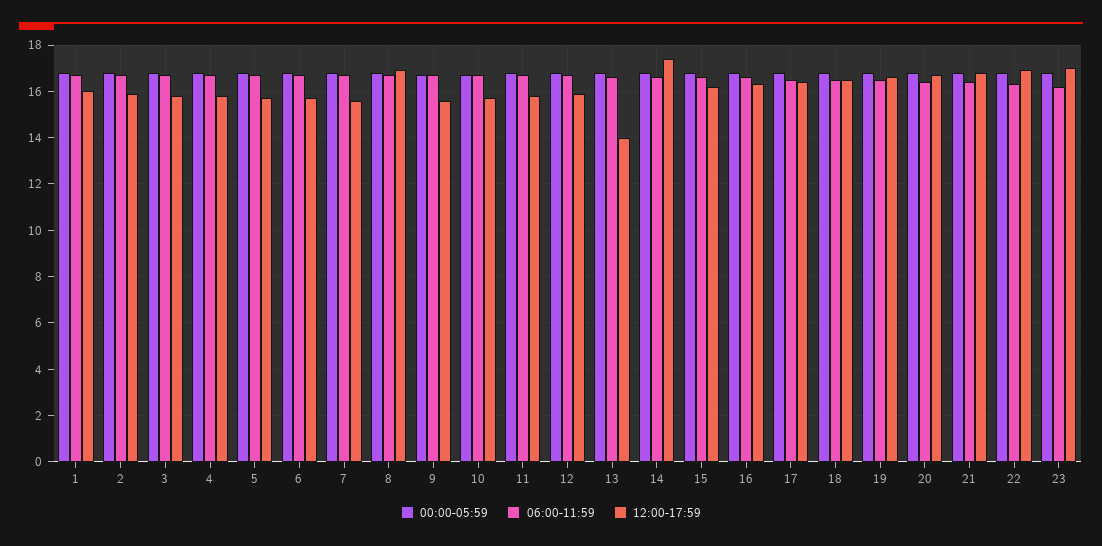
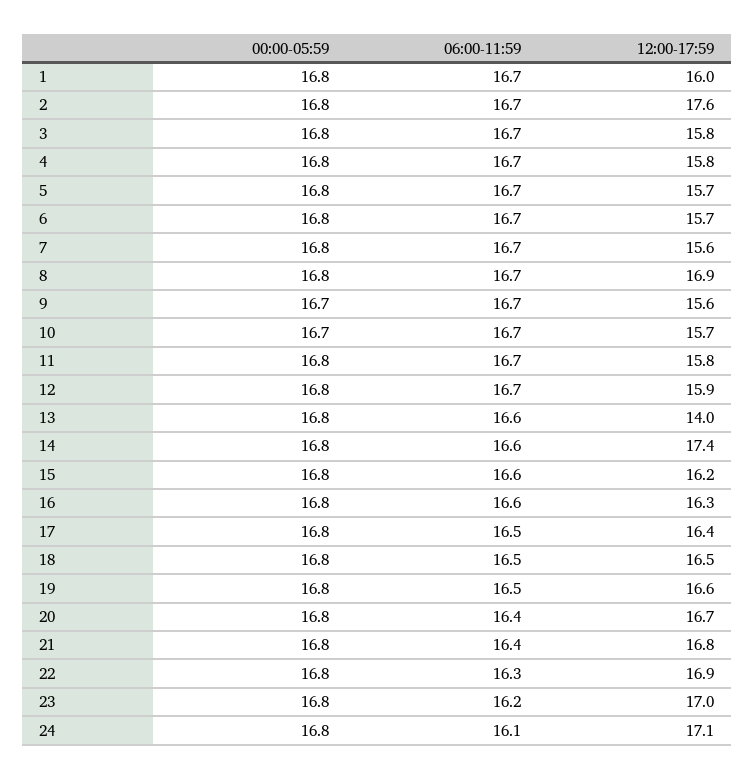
  {
    "00:00-05:59": {
      "1": 16.8,
      "2": 16.8,
      "3": 16.8,
      "4": 16.8,
      "5": 16.8,
      "6": 16.8,
      "7": 16.8,
      "8": 16.8,
      "9": 16.7,
      "10": 16.7,
      "11": 16.8,
      "12": 16.8,
      "13": 16.8,
      "14": 16.8,
      "15": 16.8,
      "16": 16.8,
      "17": 16.8,
      "18": 16.8,
      "19": 16.8,
      "20": 16.8,
      "21": 16.8,
      "22": 16.8,
-     "23": 16.8
+     "23": 16.8,
+     "24": 16.8
    },
    "06:00-11:59": {
      "1": 16.7,
      "2": 16.7,
      "3": 16.7,
      "4": 16.7,
      "5": 16.7,
      "6": 16.7,
      "7": 16.7,
      "8": 16.7,
      "9": 16.7,
      "10": 16.7,
      "11": 16.7,
      "12": 16.7,
      "13": 16.6,
      "14": 16.6,
      "15": 16.6,
      "16": 16.6,
      "17": 16.5,
      "18": 16.5,
      "19": 16.5,
      "20": 16.4,
      "21": 16.4,
      "22": 16.3,
-     "23": 16.2
+     "23": 16.2,
+     "24": 16.1
    },
    "12:00-17:59": {
      "1": 16,
-     "2": 16,
+     "2": 17.6,
      "3": 15.8,
      "4": 15.8,
      "5": 15.7,
      "6": 15.7,
      "7": 15.6,
      "8": 16.9,
      "9": 15.6,
      "10": 15.7,
      "11": 15.8,
      "12": 15.9,
      "13": 14,
      "14": 17.4,
      "15": 16.2,
      "16": 16.3,
      "17": 16.4,
      "18": 16.5,
      "19": 16.6,
      "20": 16.7,
      "21": 16.8,
      "22": 16.9,
-     "23": 17
+     "23": 17,
+     "24": 17.1
    }
  }

